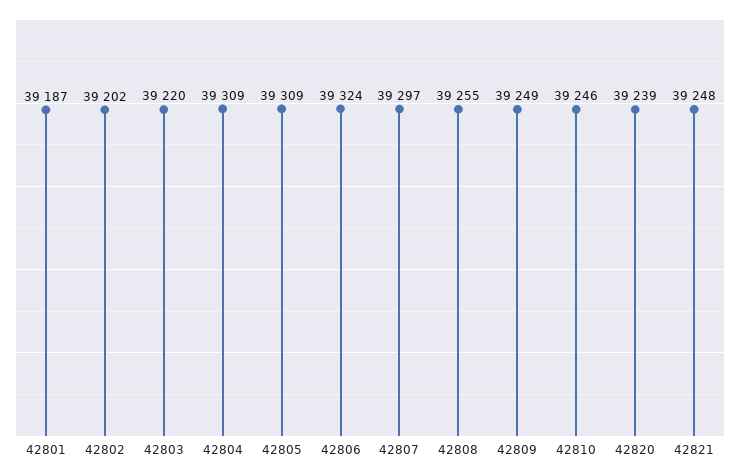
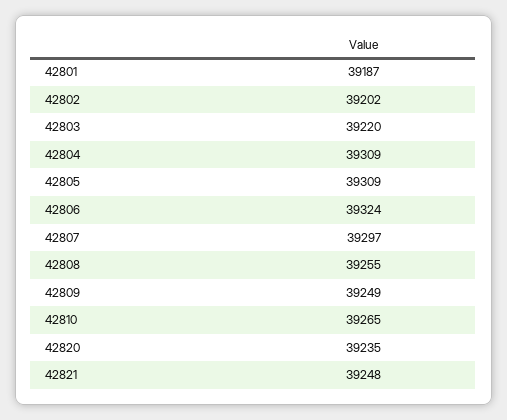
  {
    "42801": 39187,
    "42802": 39202,
    "42803": 39220,
    "42804": 39309,
    "42805": 39309,
    "42806": 39324,
    "42807": 39297,
    "42808": 39255,
    "42809": 39249,
-   "42810": 39246,
+   "42810": 39265,
-   "42820": 39239,
+   "42820": 39235,
    "42821": 39248
  }

